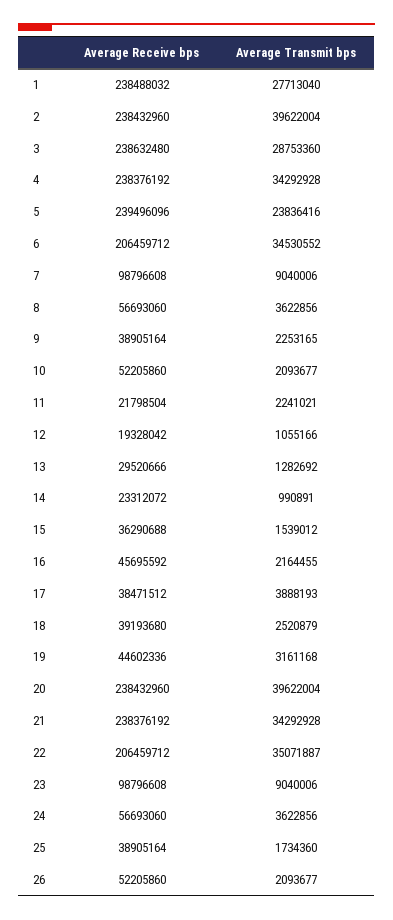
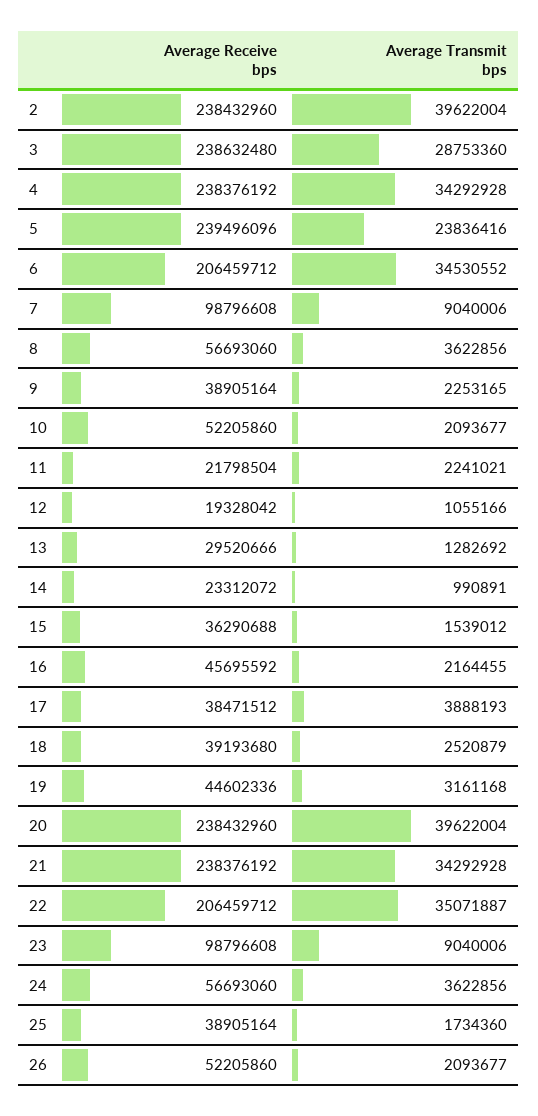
  {
    "Average Receive bps": {
-     "1": 238488032,
      "2": 238432960,
      "3": 238632480,
      "4": 238376192,
      "5": 239496096,
      "6": 206459712,
      "7": 98796608,
      "8": 56693060,
      "9": 38905164,
      "10": 52205860,
      "11": 21798504,
      "12": 19328042,
      "13": 29520666,
      "14": 23312072,
      "15": 36290688,
      "16": 45695592,
      "17": 38471512,
      "18": 39193680,
      "19": 44602336,
      "20": 238432960,
      "21": 238376192,
      "22": 206459712,
      "23": 98796608,
      "24": 56693060,
      "25": 38905164,
      "26": 52205860
    },
    "Average Transmit bps": {
-     "1": 27713040,
      "2": 39622004,
      "3": 28753360,
      "4": 34292928,
      "5": 23836416,
      "6": 34530552,
      "7": 9040006,
      "8": 3622856,
      "9": 2253165,
      "10": 2093677,
      "11": 2241021,
      "12": 1055166,
      "13": 1282692,
      "14": 990891,
      "15": 1539012,
      "16": 2164455,
      "17": 3888193,
      "18": 2520879,
      "19": 3161168,
      "20": 39622004,
      "21": 34292928,
      "22": 35071887,
      "23": 9040006,
      "24": 3622856,
      "25": 1734360,
      "26": 2093677
    }
  }

